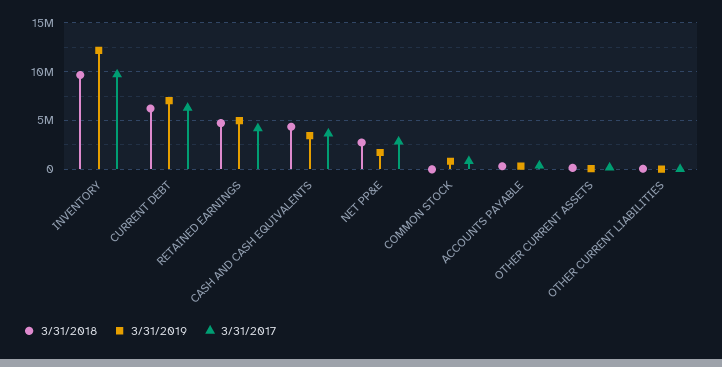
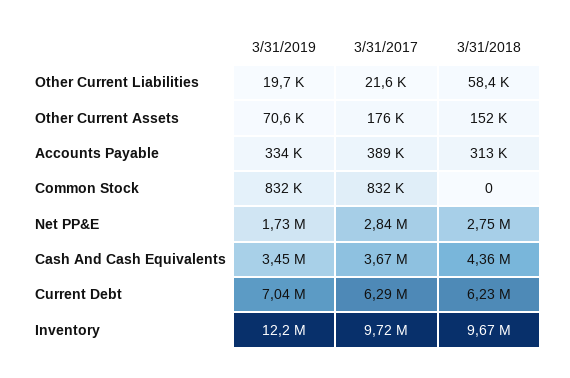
  {
    "3/31/2018": {
      "INVENTORY": 9670000,
      "CURRENT DEBT": 6230000,
-     "RETAINED EARNINGS": 5000000,
      "CASH AND CASH EQUIVALENTS": 4360000,
      "NET PP&E": 2750000,
      "COMMON STOCK": 0,
      "ACCOUNTS PAYABLE": 313000,
      "OTHER CURRENT ASSETS": 152000,
      "OTHER CURRENT LIABILITIES": 58400
    },
    "3/31/2019": {
      "INVENTORY": 12200000,
      "CURRENT DEBT": 7040000,
-     "RETAINED EARNINGS": 5000000,
      "CASH AND CASH EQUIVALENTS": 3450000,
      "NET PP&E": 1730000,
      "COMMON STOCK": 832000,
      "ACCOUNTS PAYABLE": 334000,
      "OTHER CURRENT ASSETS": 70600,
      "OTHER CURRENT LIABILITIES": 19700
    },
    "3/31/2017": {
      "INVENTORY": 9720000,
      "CURRENT DEBT": 6290000,
-     "RETAINED EARNINGS": 4000000,
      "CASH AND CASH EQUIVALENTS": 3670000,
      "NET PP&E": 2840000,
      "COMMON STOCK": 832000,
      "ACCOUNTS PAYABLE": 389000,
      "OTHER CURRENT ASSETS": 176000,
      "OTHER CURRENT LIABILITIES": 21600
    }
  }

